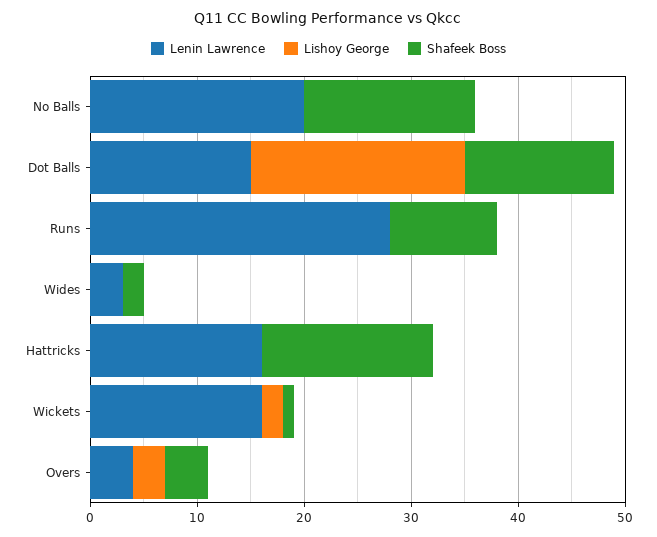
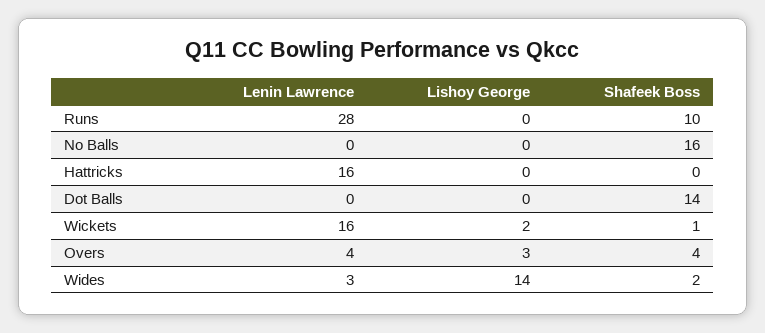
  {
    "Lenin Lawrence": {
-     "No Balls": 20,
+     "No Balls": 0,
-     "Dot Balls": 15,
+     "Dot Balls": 0,
      "Runs": 28,
      "Wides": 3,
      "Hattricks": 16,
      "Wickets": 16,
      "Overs": 4
    },
    "Lishoy George": {
      "No Balls": 0,
-     "Dot Balls": 20,
+     "Dot Balls": 0,
      "Runs": 0,
-     "Wides": 0,
+     "Wides": 14,
      "Hattricks": 0,
      "Wickets": 2,
      "Overs": 3
    },
    "Shafeek Boss": {
      "No Balls": 16,
      "Dot Balls": 14,
      "Runs": 10,
      "Wides": 2,
-     "Hattricks": 16,
+     "Hattricks": 0,
      "Wickets": 1,
      "Overs": 4
    }
  }

